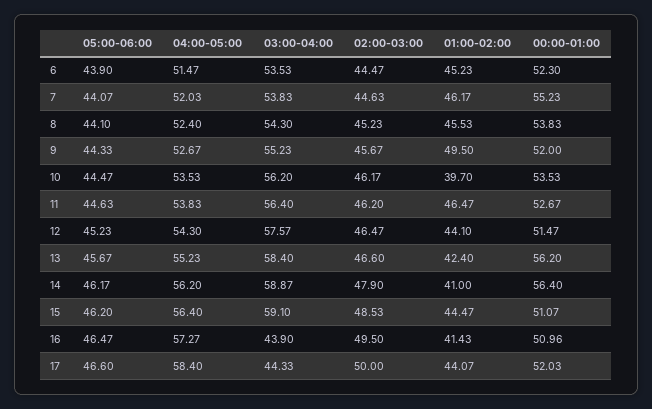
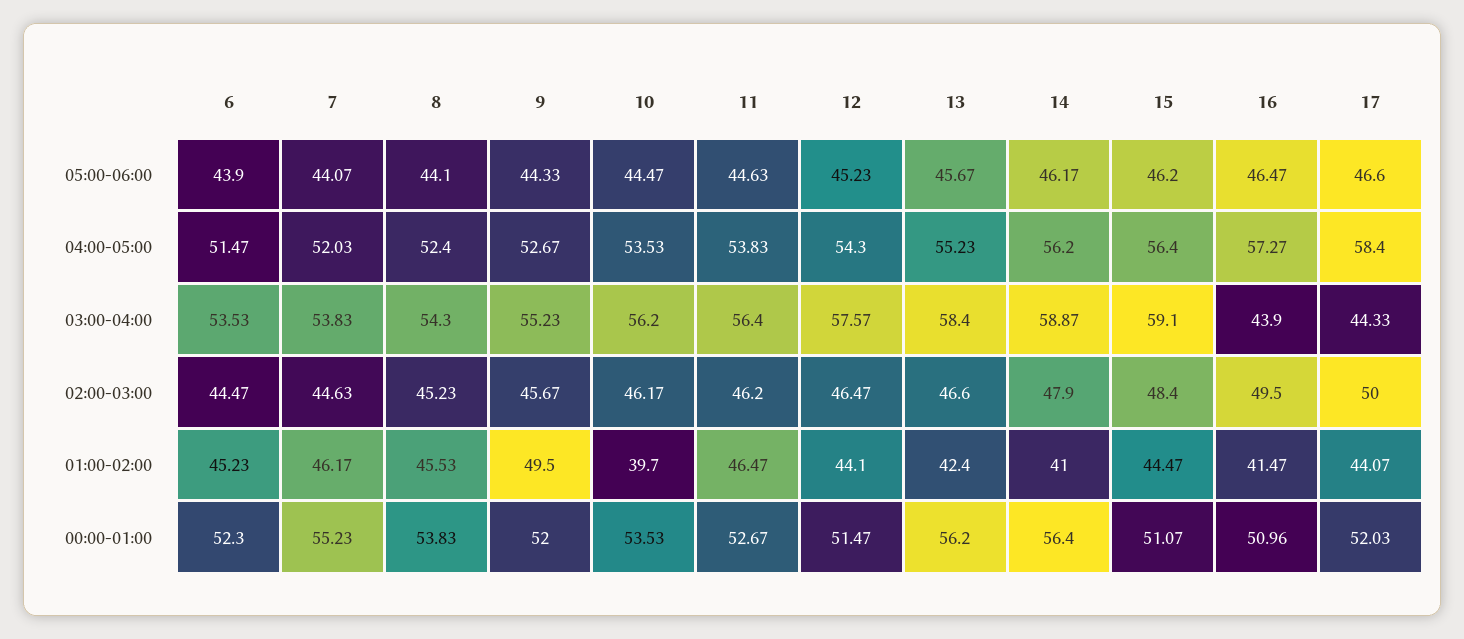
  {
    "05:00-06:00": {
      "6": 43.9,
      "7": 44.07,
      "8": 44.1,
      "9": 44.33,
      "10": 44.47,
      "11": 44.63,
      "12": 45.23,
      "13": 45.67,
      "14": 46.17,
      "15": 46.2,
      "16": 46.47,
      "17": 46.6
    },
    "04:00-05:00": {
      "6": 51.47,
      "7": 52.03,
      "8": 52.4,
      "9": 52.67,
      "10": 53.53,
      "11": 53.83,
      "12": 54.3,
      "13": 55.23,
      "14": 56.2,
      "15": 56.4,
      "16": 57.27,
      "17": 58.4
    },
    "03:00-04:00": {
      "6": 53.53,
      "7": 53.83,
      "8": 54.3,
      "9": 55.23,
      "10": 56.2,
      "11": 56.4,
      "12": 57.57,
      "13": 58.4,
      "14": 58.87,
      "15": 59.1,
      "16": 43.9,
      "17": 44.33
    },
    "02:00-03:00": {
      "6": 44.47,
      "7": 44.63,
      "8": 45.23,
      "9": 45.67,
      "10": 46.17,
      "11": 46.2,
      "12": 46.47,
      "13": 46.6,
      "14": 47.9,
-     "15": 48.53,
+     "15": 48.4,
      "16": 49.5,
      "17": 50
    },
    "01:00-02:00": {
      "6": 45.23,
      "7": 46.17,
      "8": 45.53,
      "9": 49.5,
      "10": 39.7,
      "11": 46.47,
      "12": 44.1,
      "13": 42.4,
      "14": 41,
      "15": 44.47,
-     "16": 41.43,
+     "16": 41.47,
      "17": 44.07
    },
    "00:00-01:00": {
      "6": 52.3,
      "7": 55.23,
      "8": 53.83,
      "9": 52,
      "10": 53.53,
      "11": 52.67,
      "12": 51.47,
      "13": 56.2,
      "14": 56.4,
      "15": 51.07,
      "16": 50.96,
      "17": 52.03
    }
  }

